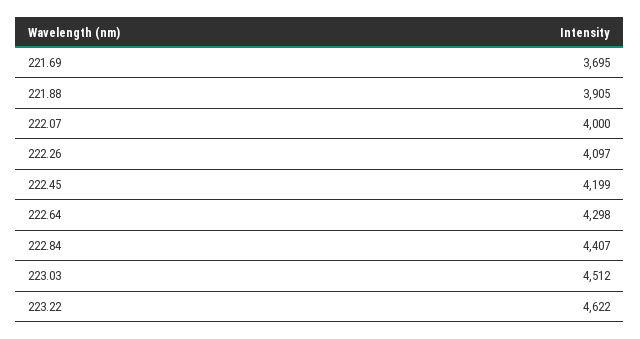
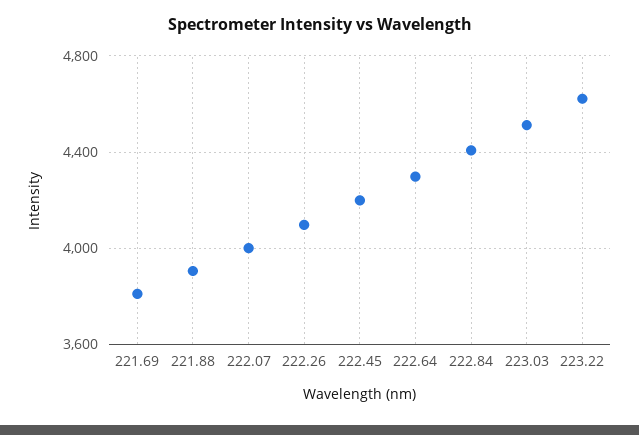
  {
-   "221.69": 3695,
+   "221.69": 3800,
    "221.88": 3905,
    "222.07": 4000,
    "222.26": 4097,
    "222.45": 4199,
    "222.64": 4298,
    "222.84": 4407,
    "223.03": 4512,
    "223.22": 4622
  }

